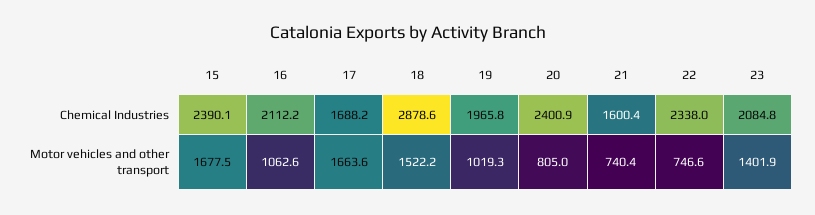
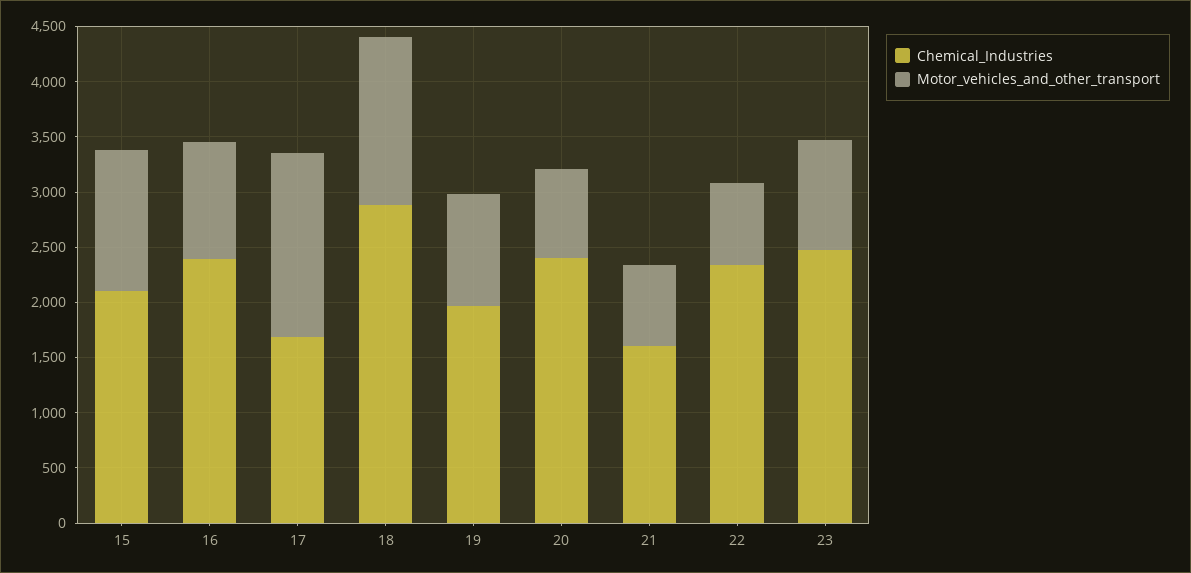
  {
    "Chemical Industries": {
-     "15": 2390.1,
+     "15": 2100,
-     "16": 2112.2,
+     "16": 2400,
      "17": 1688.2,
      "18": 2878.6,
      "19": 1965.8,
      "20": 2400.9,
      "21": 1600.4,
      "22": 2338,
-     "23": 2084.8
+     "23": 2500
    },
    "Motor vehicles and other transport": {
-     "15": 1677.5,
+     "15": 1300,
      "16": 1062.6,
      "17": 1663.6,
      "18": 1522.2,
      "19": 1019.3,
      "20": 805,
      "21": 740.4,
      "22": 746.6,
-     "23": 1401.9
+     "23": 1000
    }
  }

